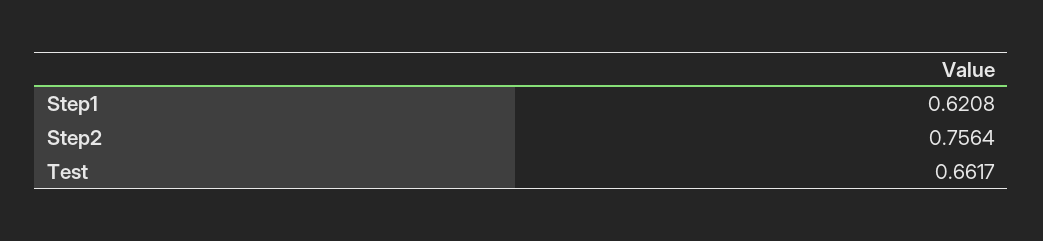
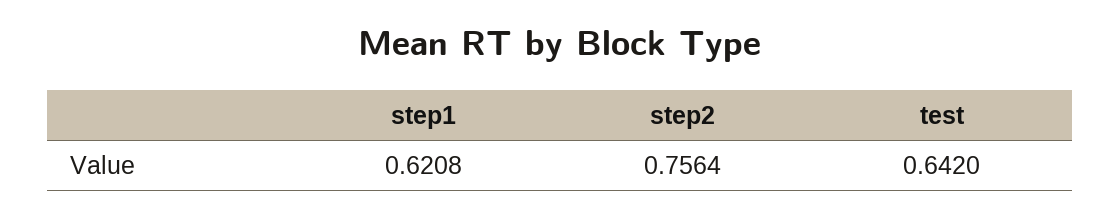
  {
    "Step1": 0.6208,
    "Step2": 0.7564,
-   "Test": 0.6617
+   "Test": 0.642
  }

